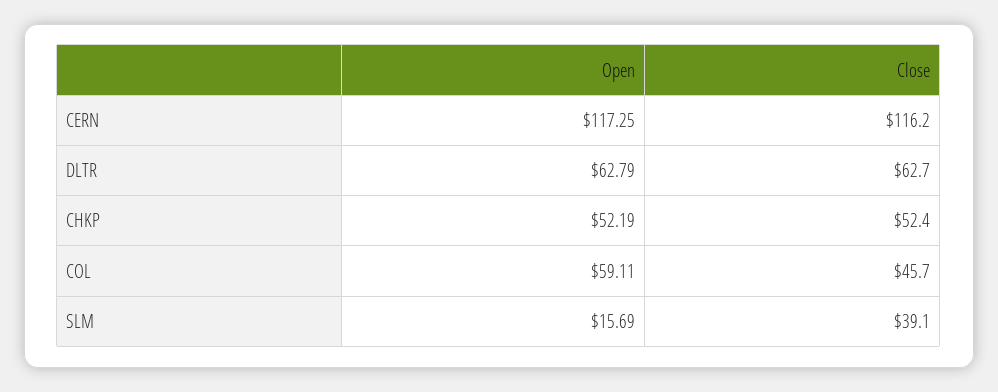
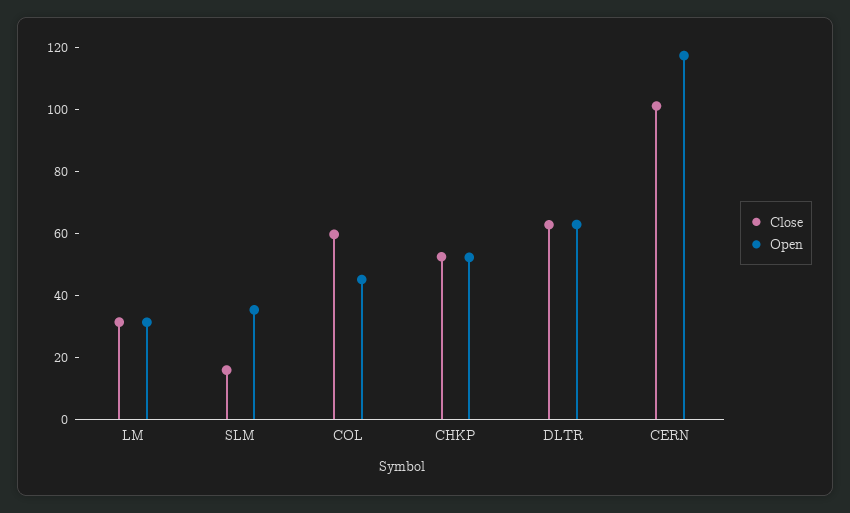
  {
    "Open": {
      "CERN": 117.25,
      "DLTR": 62.79,
      "CHKP": 52.19,
-     "COL": 59.11,
+     "COL": 45,
-     "SLM": 15.69
+     "SLM": 35,
+     "LM": 30
    },
    "Close": {
-     "CERN": 116.2,
+     "CERN": 100,
      "DLTR": 62.7,
      "CHKP": 52.4,
-     "COL": 45.7,
+     "COL": 60,
-     "SLM": 39.1
+     "SLM": 15,
+     "LM": 30
    }
  }

